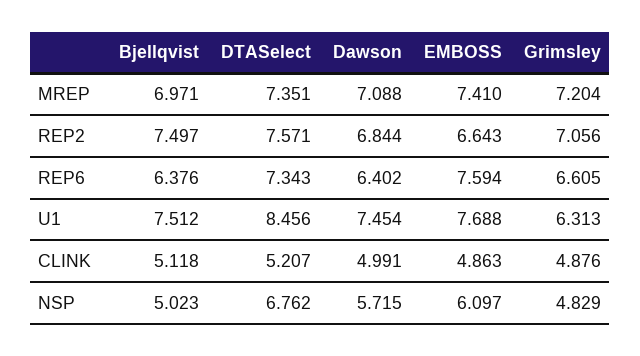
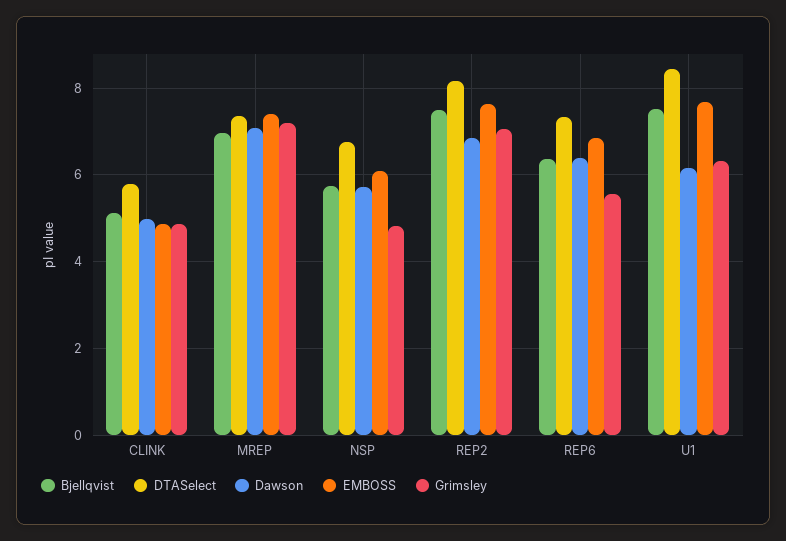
  {
    "Bjellqvist": {
      "MREP": 6.971,
      "REP2": 7.497,
      "REP6": 6.376,
      "U1": 7.512,
      "CLINK": 5.118,
-     "NSP": 5.023
+     "NSP": 5.8
    },
    "DTASelect": {
      "MREP": 7.351,
-     "REP2": 7.571,
+     "REP2": 8.2,
      "REP6": 7.343,
      "U1": 8.456,
-     "CLINK": 5.207,
+     "CLINK": 5.8,
      "NSP": 6.762
    },
    "Dawson": {
      "MREP": 7.088,
      "REP2": 6.844,
      "REP6": 6.402,
-     "U1": 7.454,
+     "U1": 6.2,
      "CLINK": 4.991,
      "NSP": 5.715
    },
    "EMBOSS": {
      "MREP": 7.41,
-     "REP2": 6.643,
+     "REP2": 7.6,
-     "REP6": 7.594,
+     "REP6": 6.8,
      "U1": 7.688,
      "CLINK": 4.863,
      "NSP": 6.097
    },
    "Grimsley": {
      "MREP": 7.204,
      "REP2": 7.056,
-     "REP6": 6.605,
+     "REP6": 5.6,
      "U1": 6.313,
      "CLINK": 4.876,
      "NSP": 4.829
    }
  }

